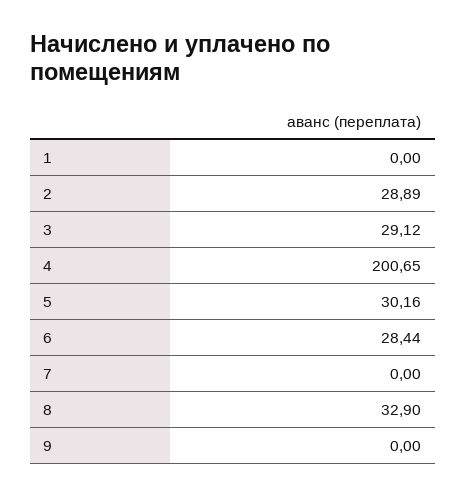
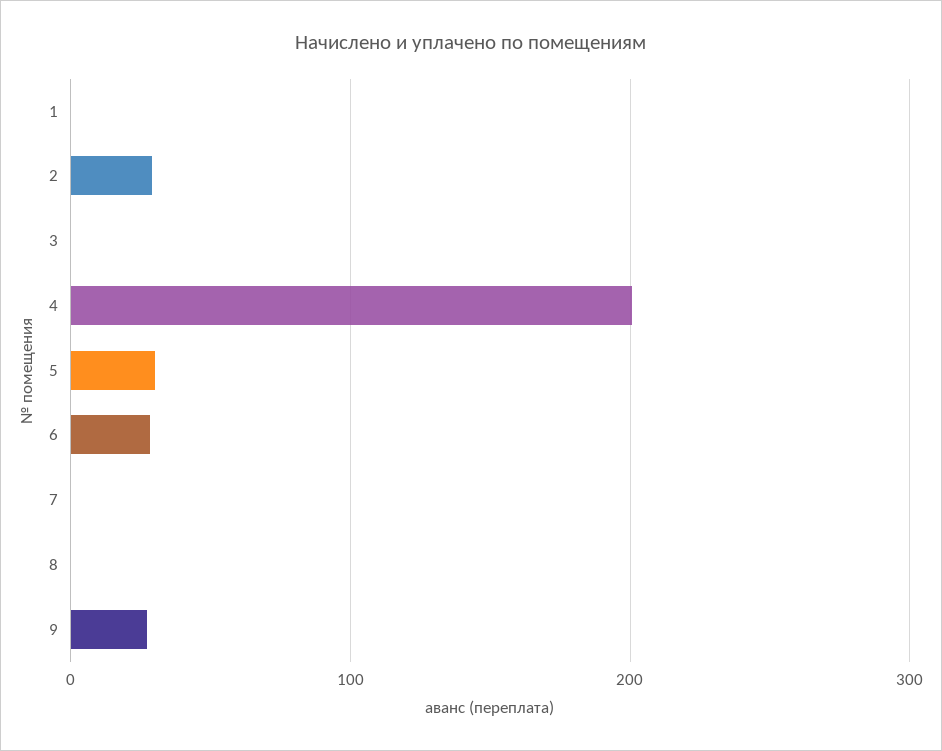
  {
    "1": 0,
    "2": 28.89,
-   "3": 29.12,
+   "3": 0,
    "4": 200.65,
    "5": 30.16,
    "6": 28.44,
    "7": 0,
-   "8": 32.9,
+   "8": 0,
-   "9": 0
+   "9": 30
  }

